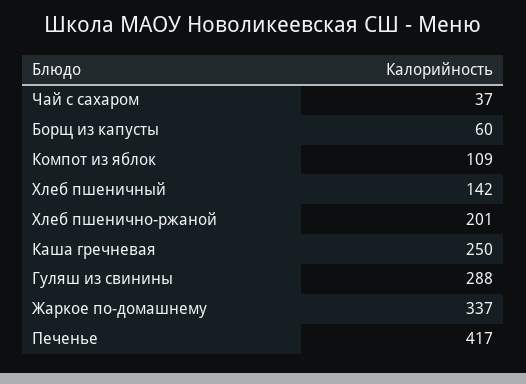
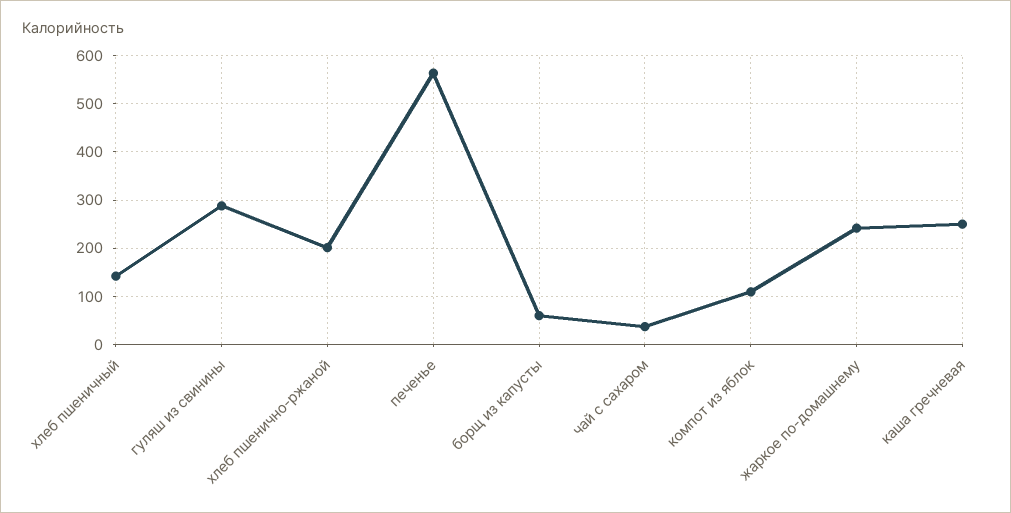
  {
    "Чай с сахаром": 37,
    "Борщ из капусты": 60,
    "Компот из яблок": 109,
    "Хлеб пшеничный": 142,
    "Хлеб пшенично-ржаной": 201,
    "Каша гречневая": 250,
    "Гуляш из свинины": 288,
-   "Жаркое по-домашнему": 337,
+   "Жаркое по-домашнему": 240,
-   "Печенье": 417
+   "Печенье": 560
  }

